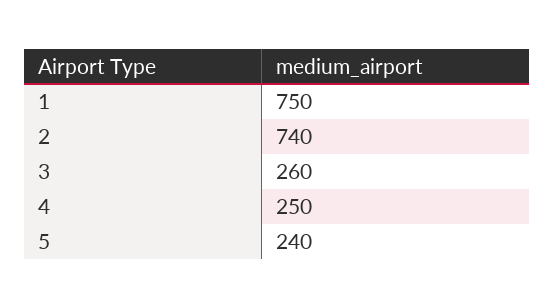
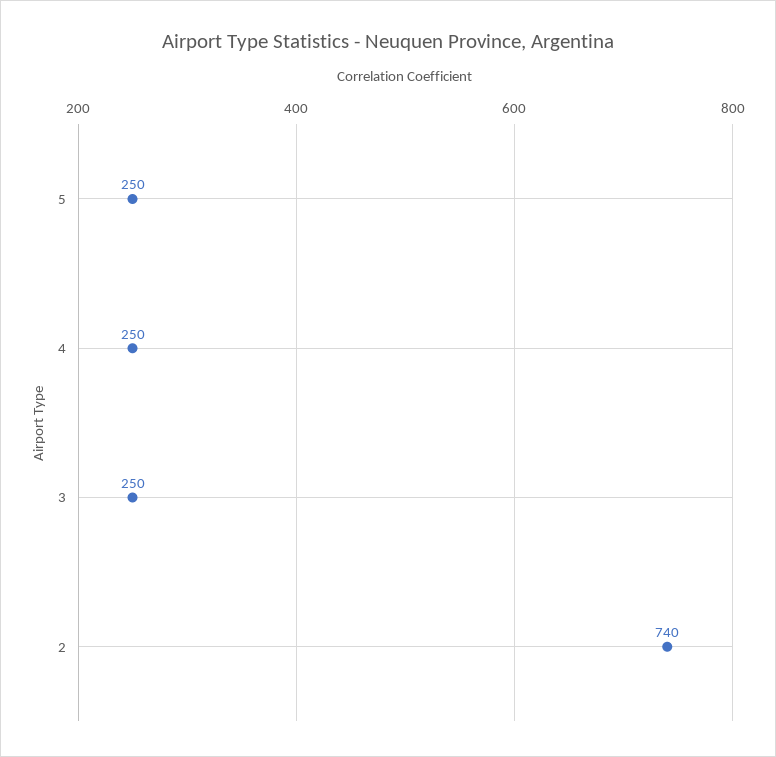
  {
-   "1": 750,
    "2": 740,
-   "3": 260,
+   "3": 250,
    "4": 250,
-   "5": 240
+   "5": 250
  }

